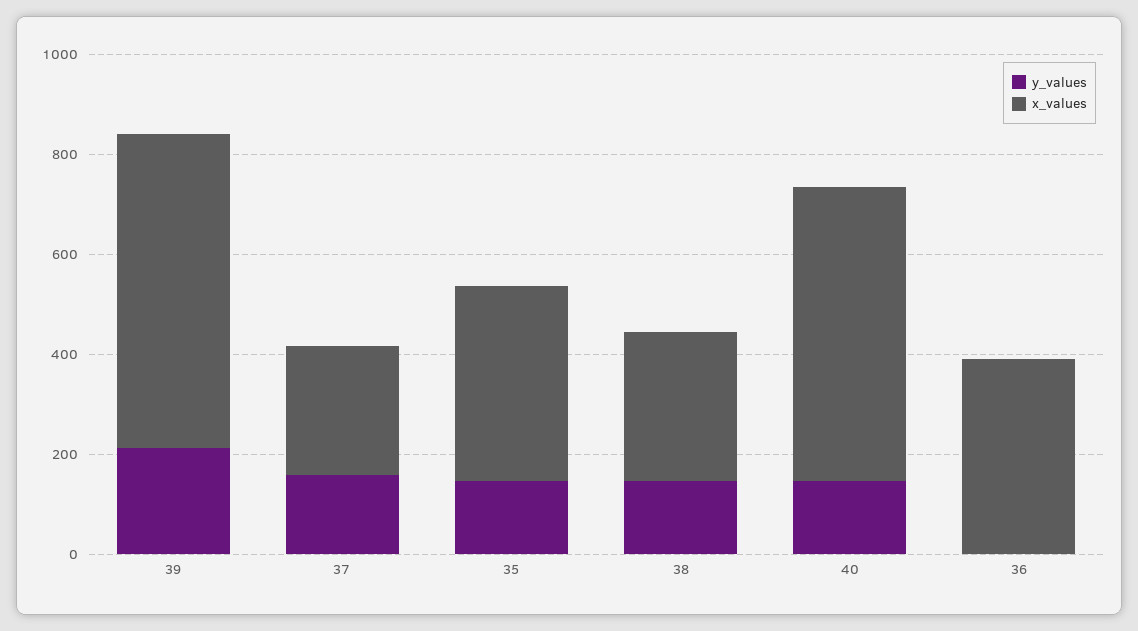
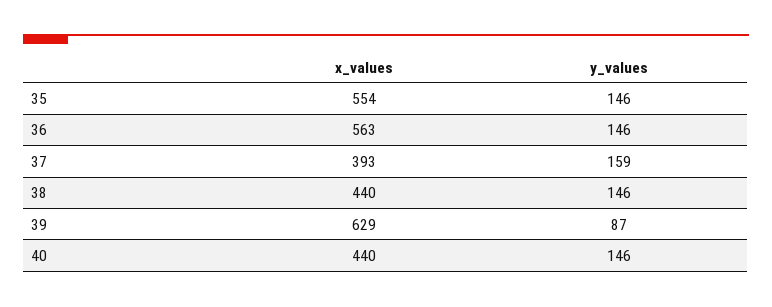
  {
    "y_values": {
-     "39": 200,
+     "39": 87,
      "37": 159,
      "35": 146,
      "38": 146,
      "40": 146,
-     "36": 0
+     "36": 146
    },
    "x_values": {
      "39": 629,
-     "37": 250,
+     "37": 393,
-     "35": 400,
+     "35": 554,
-     "38": 300,
+     "38": 440,
-     "40": 600,
+     "40": 440,
-     "36": 400
+     "36": 563
    }
  }

